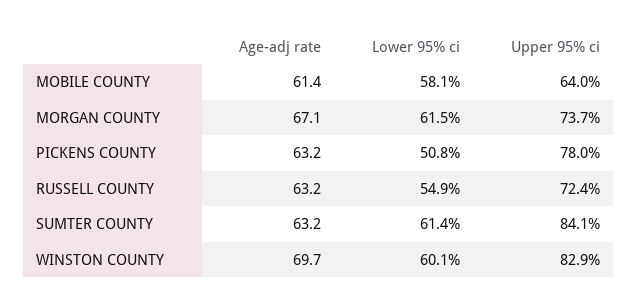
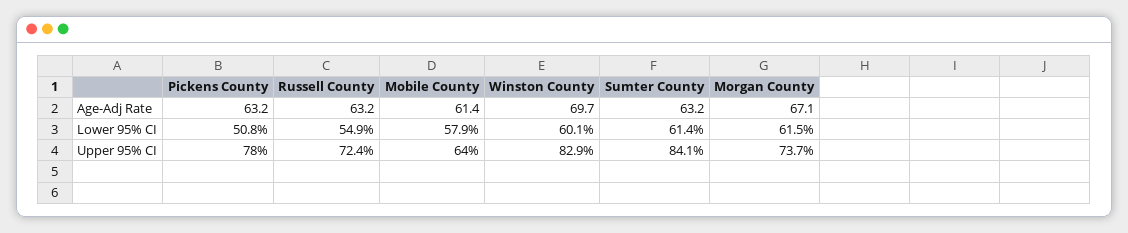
  {
    "Age-adj rate": {
      "MOBILE COUNTY": 61.4,
      "MORGAN COUNTY": 67.1,
      "PICKENS COUNTY": 63.2,
      "RUSSELL COUNTY": 63.2,
      "SUMTER COUNTY": 63.2,
      "WINSTON COUNTY": 69.7
    },
    "Lower 95% ci": {
-     "MOBILE COUNTY": 58.1,
+     "MOBILE COUNTY": 57.9,
      "MORGAN COUNTY": 61.5,
      "PICKENS COUNTY": 50.8,
      "RUSSELL COUNTY": 54.9,
      "SUMTER COUNTY": 61.4,
      "WINSTON COUNTY": 60.1
    },
    "Upper 95% ci": {
      "MOBILE COUNTY": 64,
      "MORGAN COUNTY": 73.7,
      "PICKENS COUNTY": 78,
      "RUSSELL COUNTY": 72.4,
      "SUMTER COUNTY": 84.1,
      "WINSTON COUNTY": 82.9
    }
  }

